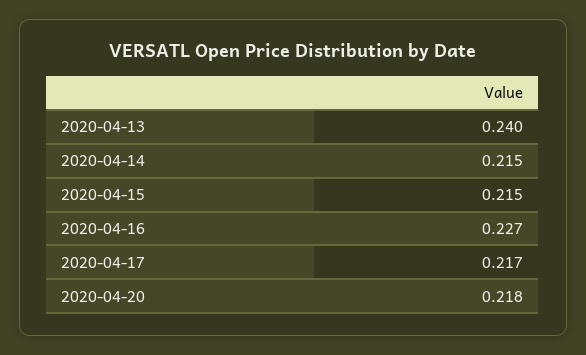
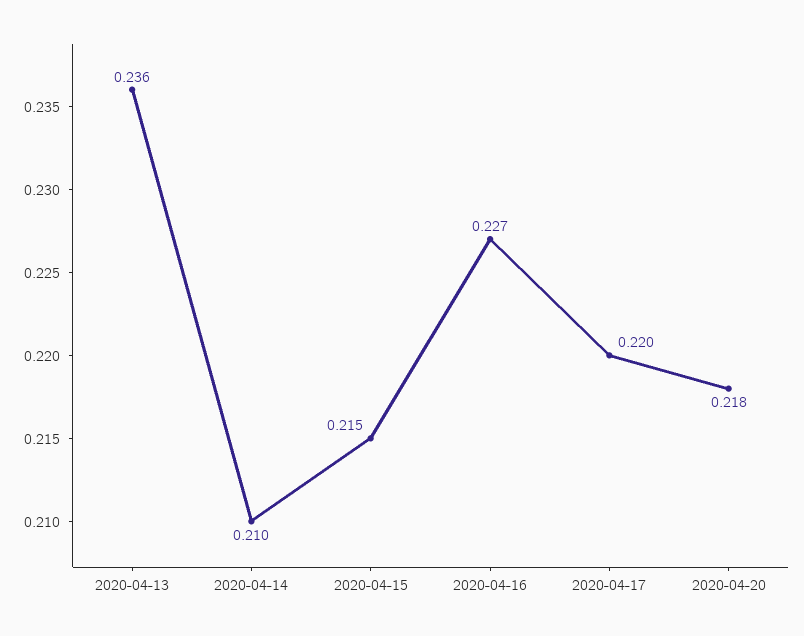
  {
-   "2020-04-13": 0.24,
+   "2020-04-13": 0.236,
-   "2020-04-14": 0.215,
+   "2020-04-14": 0.21,
    "2020-04-15": 0.215,
    "2020-04-16": 0.227,
-   "2020-04-17": 0.217,
+   "2020-04-17": 0.22,
    "2020-04-20": 0.218
  }

